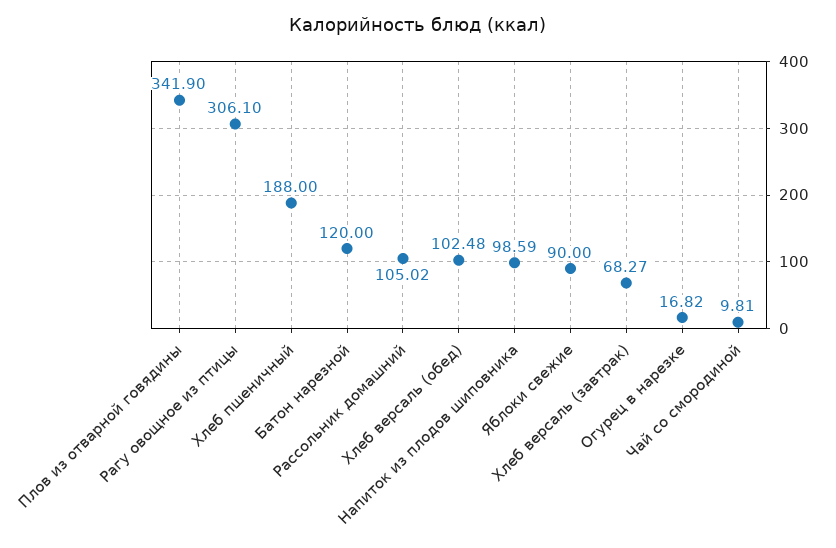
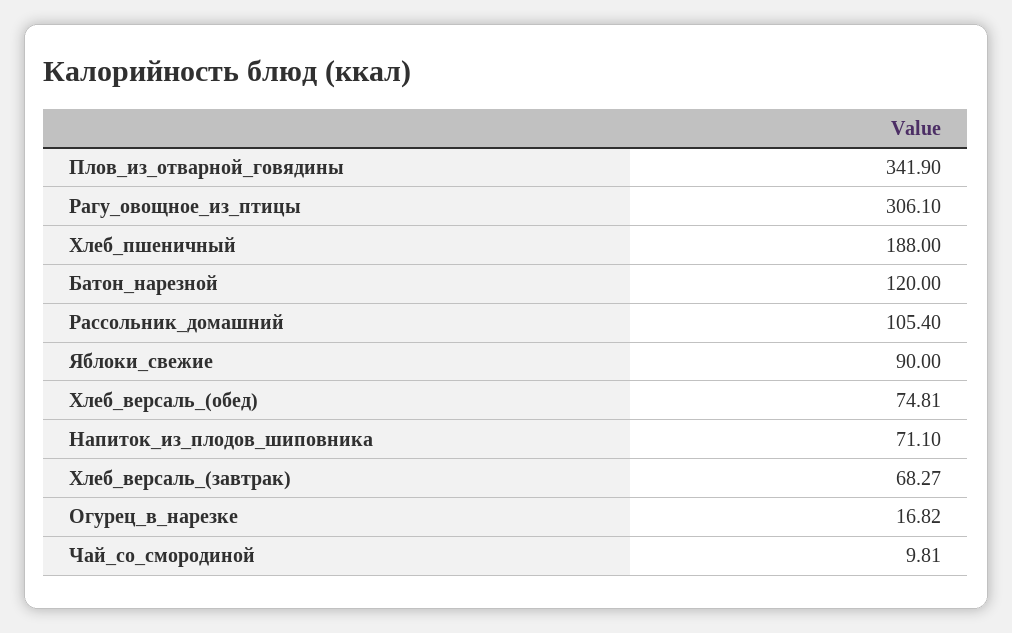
  {
    "Плов из отварной говядины": 341.9,
    "Рагу овощное из птицы": 306.1,
    "Хлеб пшеничный": 188,
    "Батон нарезной": 120,
-   "Рассольник домашний": 105.02,
+   "Рассольник домашний": 105.4,
-   "Хлеб версаль (обед)": 102.48,
+   "Хлеб версаль (обед)": 74.81,
-   "Напиток из плодов шиповника": 98.59,
+   "Напиток из плодов шиповника": 71.1,
    "Яблоки свежие": 90,
    "Хлеб версаль (завтрак)": 68.27,
    "Огурец в нарезке": 16.82,
    "Чай со смородиной": 9.81
  }

